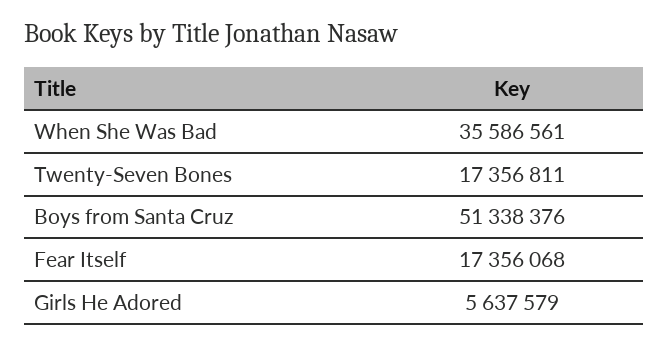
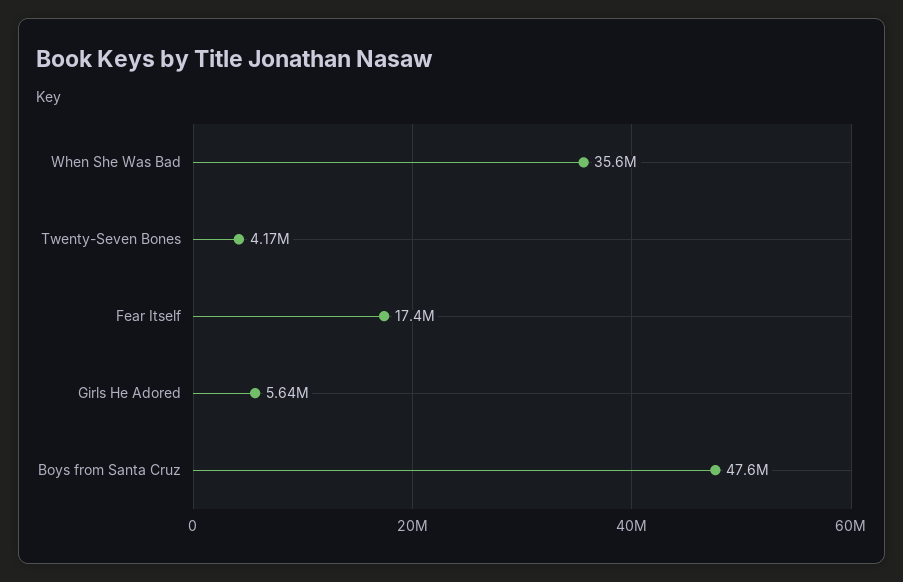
  {
    "When She Was Bad": 35586561,
-   "Twenty-Seven Bones": 17356811,
+   "Twenty-Seven Bones": 4170000,
-   "Boys from Santa Cruz": 51338376,
+   "Boys from Santa Cruz": 47600000,
    "Fear Itself": 17356068,
    "Girls He Adored": 5637579
  }

